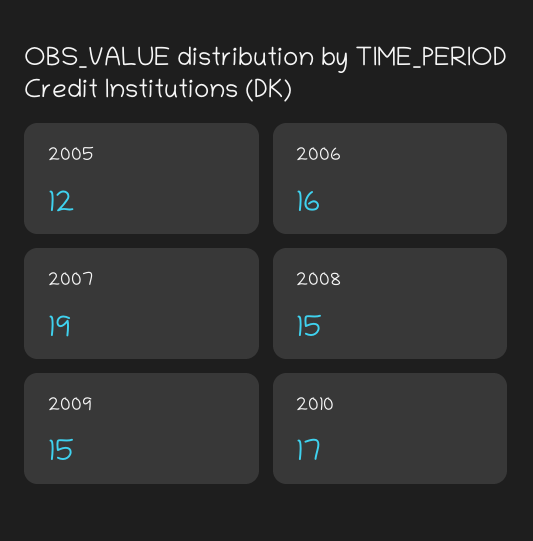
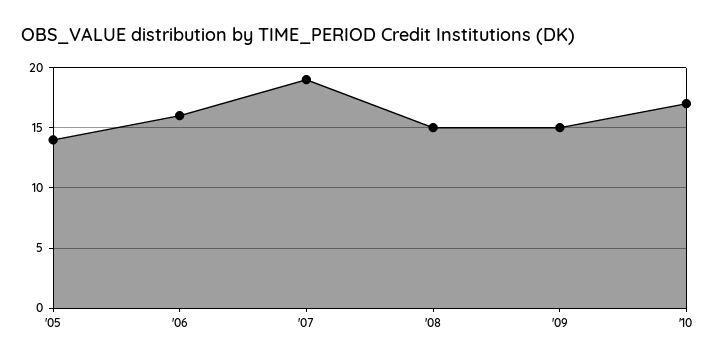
  {
-   "2005": 12,
+   "2005": 14,
    "2006": 16,
    "2007": 19,
    "2008": 15,
    "2009": 15,
    "2010": 17
  }

